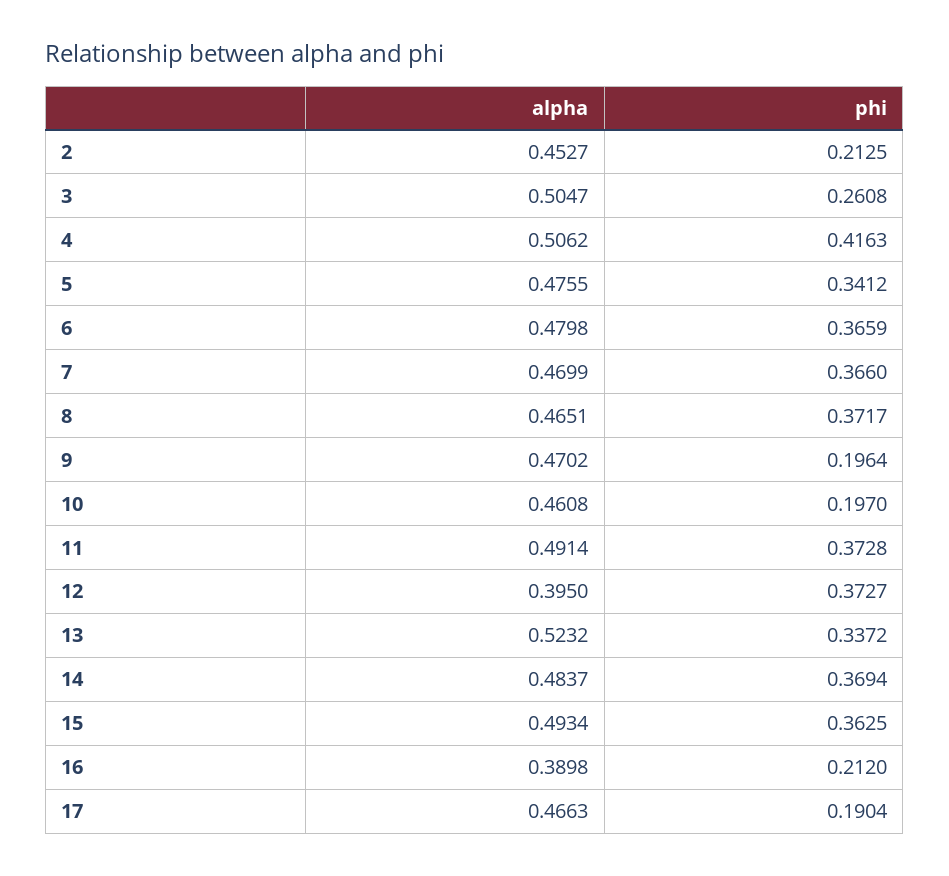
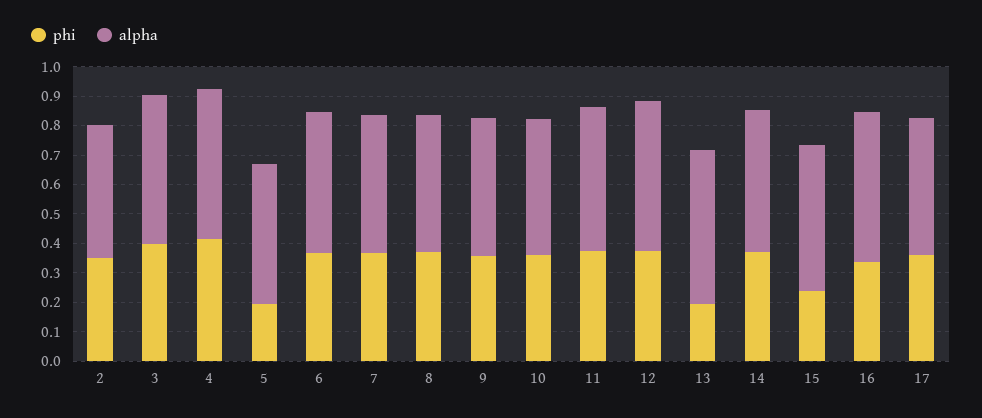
  {
    "alpha": {
      "2": 0.4527,
      "3": 0.5047,
      "4": 0.5062,
      "5": 0.4755,
      "6": 0.4798,
      "7": 0.4699,
      "8": 0.4651,
      "9": 0.4702,
      "10": 0.4608,
      "11": 0.4914,
-     "12": 0.395,
+     "12": 0.5,
      "13": 0.5232,
      "14": 0.4837,
      "15": 0.4934,
-     "16": 0.3898,
+     "16": 0.5,
      "17": 0.4663
    },
    "phi": {
-     "2": 0.2125,
+     "2": 0.35,
-     "3": 0.2608,
+     "3": 0.4,
      "4": 0.4163,
-     "5": 0.3412,
+     "5": 0.2,
      "6": 0.3659,
      "7": 0.366,
      "8": 0.3717,
-     "9": 0.1964,
+     "9": 0.35,
-     "10": 0.197,
+     "10": 0.35,
      "11": 0.3728,
      "12": 0.3727,
-     "13": 0.3372,
+     "13": 0.2,
      "14": 0.3694,
-     "15": 0.3625,
+     "15": 0.25,
-     "16": 0.212,
+     "16": 0.35,
-     "17": 0.1904
+     "17": 0.35
    }
  }

